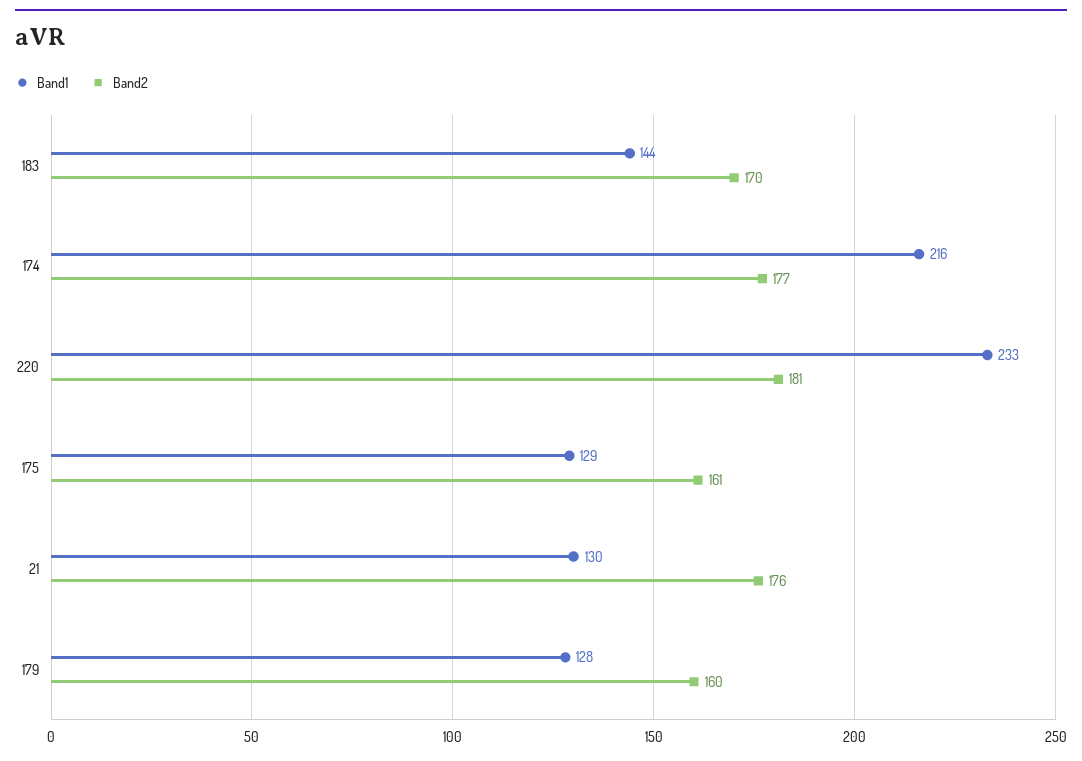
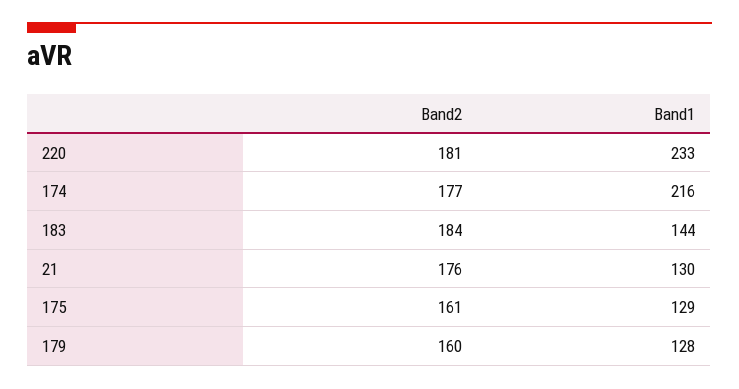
  {
    "Band1": {
      "183": 144,
      "174": 216,
      "220": 233,
      "175": 129,
      "21": 130,
      "179": 128
    },
    "Band2": {
-     "183": 170,
+     "183": 184,
      "174": 177,
      "220": 181,
      "175": 161,
      "21": 176,
      "179": 160
    }
  }

